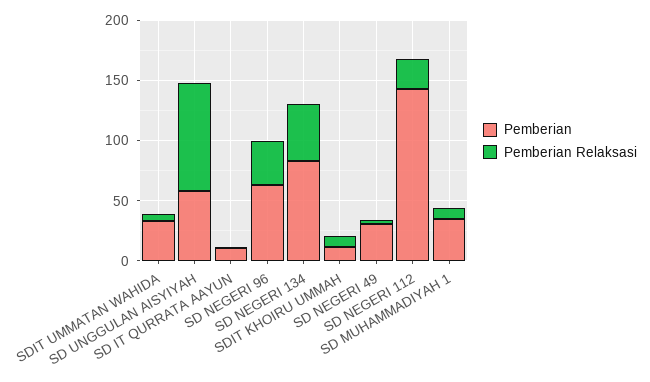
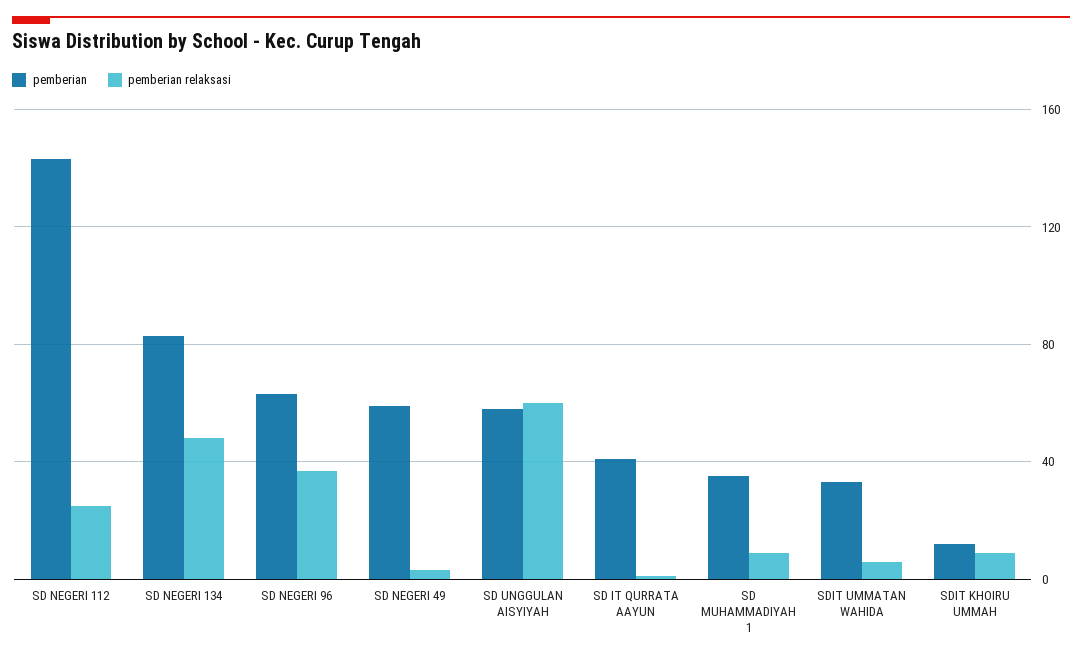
  {
    "Pemberian": {
      "SDIT UMMATAN WAHIDA": 35,
      "SD UNGGULAN AISYIYAH": 60,
-     "SD IT QURRATA AAYUN": 10,
+     "SD IT QURRATA AAYUN": 40,
      "SD NEGERI 96": 65,
      "SD NEGERI 134": 85,
      "SDIT KHOIRU UMMAH": 10,
-     "SD NEGERI 49": 30,
+     "SD NEGERI 49": 60,
      "SD NEGERI 112": 145,
      "SD MUHAMMADIYAH 1": 35
    },
    "Pemberian Relaksasi": {
      "SDIT UMMATAN WAHIDA": 5,
-     "SD UNGGULAN AISYIYAH": 90,
+     "SD UNGGULAN AISYIYAH": 60,
      "SD IT QURRATA AAYUN": 0,
      "SD NEGERI 96": 35,
      "SD NEGERI 134": 50,
      "SDIT KHOIRU UMMAH": 10,
      "SD NEGERI 49": 5,
      "SD NEGERI 112": 25,
      "SD MUHAMMADIYAH 1": 10
    }
  }

